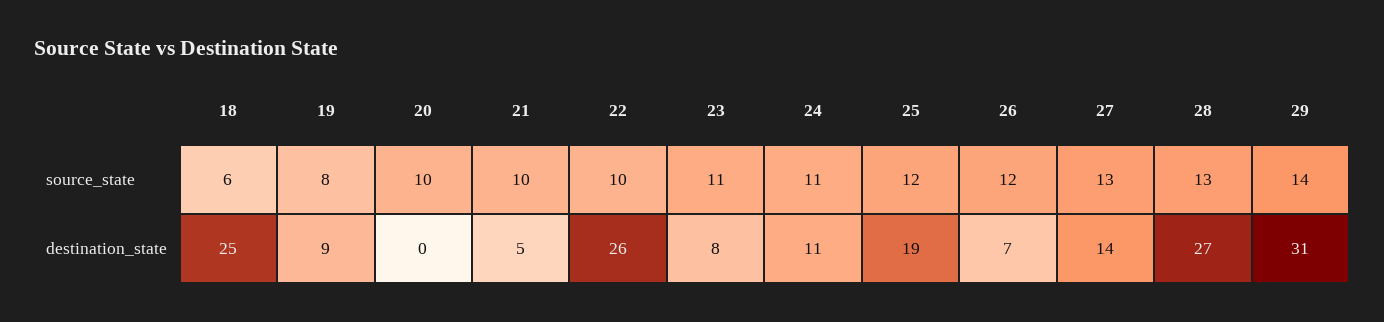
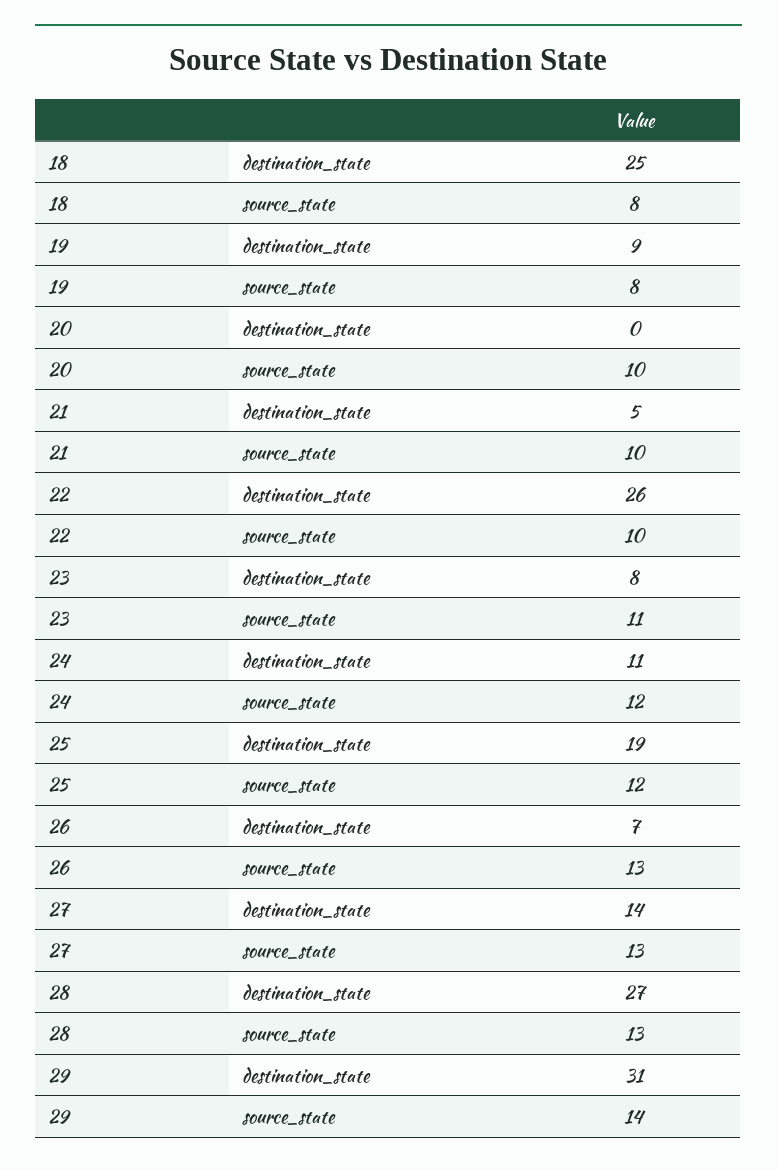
  {
    "18": {
-     "source_state": 6,
+     "source_state": 8,
      "destination_state": 25
    },
    "19": {
      "source_state": 8,
      "destination_state": 9
    },
    "20": {
      "source_state": 10,
      "destination_state": 0
    },
    "21": {
      "source_state": 10,
      "destination_state": 5
    },
    "22": {
      "source_state": 10,
      "destination_state": 26
    },
    "23": {
      "source_state": 11,
      "destination_state": 8
    },
    "24": {
-     "source_state": 11,
+     "source_state": 12,
      "destination_state": 11
    },
    "25": {
      "source_state": 12,
      "destination_state": 19
    },
    "26": {
-     "source_state": 12,
+     "source_state": 13,
      "destination_state": 7
    },
    "27": {
      "source_state": 13,
      "destination_state": 14
    },
    "28": {
      "source_state": 13,
      "destination_state": 27
    },
    "29": {
      "source_state": 14,
      "destination_state": 31
    }
  }

